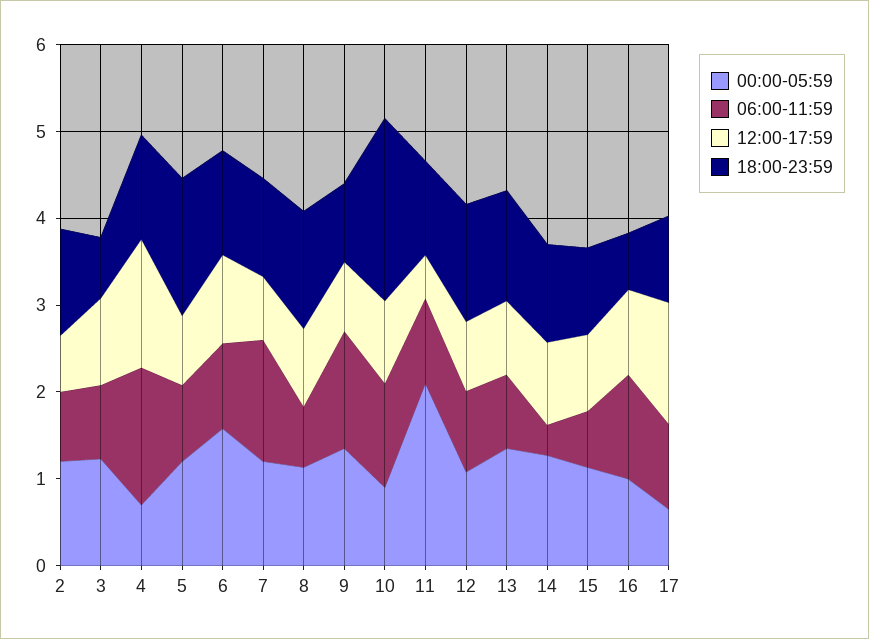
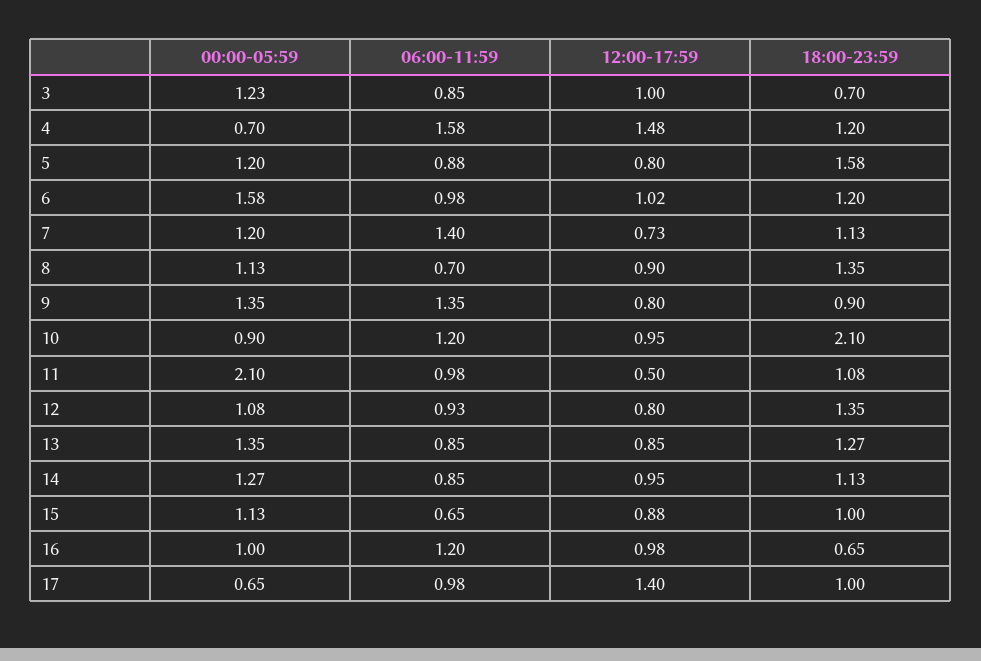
  {
    "00:00-05:59": {
-     "2": 1.2,
      "3": 1.23,
      "4": 0.7,
      "5": 1.2,
      "6": 1.58,
      "7": 1.2,
      "8": 1.13,
      "9": 1.35,
      "10": 0.9,
      "11": 2.1,
      "12": 1.08,
      "13": 1.35,
      "14": 1.27,
      "15": 1.13,
      "16": 1,
      "17": 0.65
    },
    "06:00-11:59": {
-     "2": 0.8,
      "3": 0.85,
      "4": 1.58,
      "5": 0.88,
      "6": 0.98,
      "7": 1.4,
      "8": 0.7,
      "9": 1.35,
      "10": 1.2,
      "11": 0.98,
      "12": 0.93,
      "13": 0.85,
-     "14": 0.4,
+     "14": 0.85,
      "15": 0.65,
      "16": 1.2,
      "17": 0.98
    },
    "12:00-17:59": {
-     "2": 0.6,
      "3": 1,
      "4": 1.48,
      "5": 0.8,
      "6": 1.02,
      "7": 0.73,
      "8": 0.9,
      "9": 0.8,
      "10": 0.95,
      "11": 0.5,
      "12": 0.8,
      "13": 0.85,
      "14": 0.95,
      "15": 0.88,
      "16": 0.98,
      "17": 1.4
    },
    "18:00-23:59": {
-     "2": 1.2,
      "3": 0.7,
      "4": 1.2,
      "5": 1.58,
      "6": 1.2,
      "7": 1.13,
      "8": 1.35,
      "9": 0.9,
      "10": 2.1,
      "11": 1.08,
      "12": 1.35,
      "13": 1.27,
      "14": 1.13,
      "15": 1,
      "16": 0.65,
      "17": 1
    }
  }

